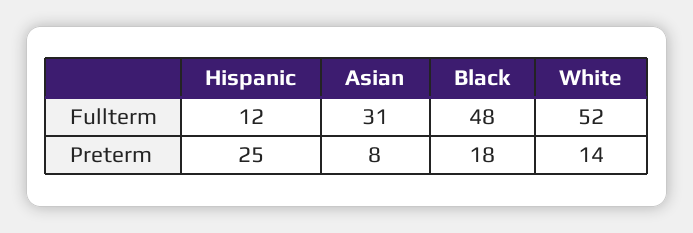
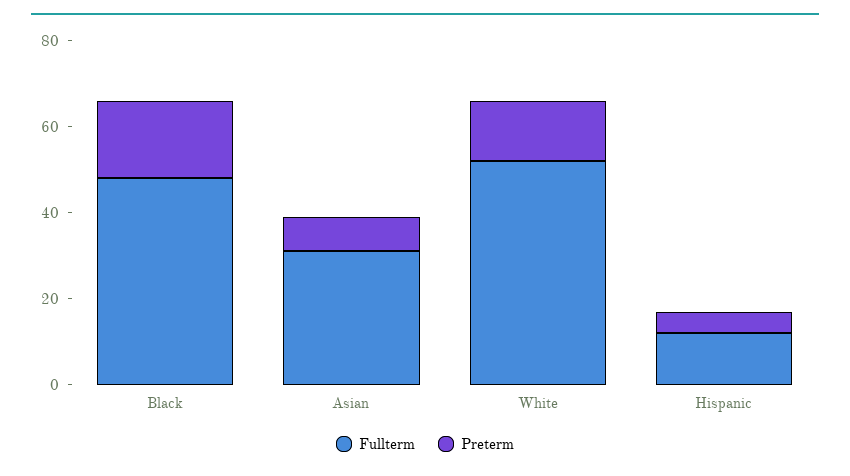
  {
    "Fullterm": {
      "Hispanic": 12,
      "Asian": 31,
      "Black": 48,
      "White": 52
    },
    "Preterm": {
-     "Hispanic": 25,
+     "Hispanic": 5,
      "Asian": 8,
      "Black": 18,
      "White": 14
    }
  }

